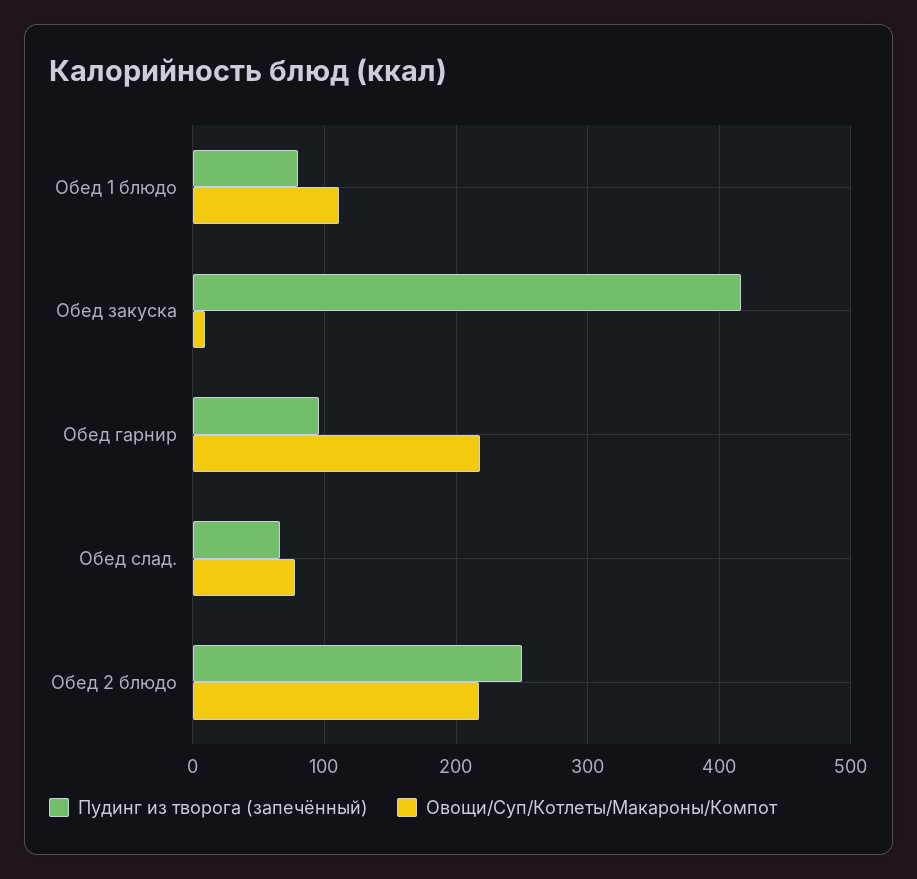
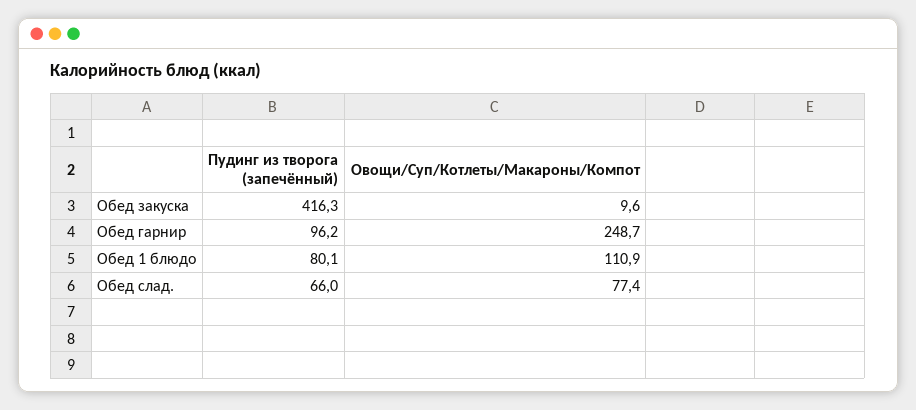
  {
    "Пудинг из творога (запечённый)": {
      "Обед 1 блюдо": 80.1,
      "Обед закуска": 416.3,
      "Обед гарнир": 96.2,
-     "Обед слад.": 66,
+     "Обед слад.": 66
-     "Обед 2 блюдо": 250
    },
    "Овощи/Суп/Котлеты/Макароны/Компот": {
      "Обед 1 блюдо": 110.9,
      "Обед закуска": 9.6,
-     "Обед гарнир": 220,
+     "Обед гарнир": 248.7,
-     "Обед слад.": 77.4,
+     "Обед слад.": 77.4
-     "Обед 2 блюдо": 220
    }
  }

